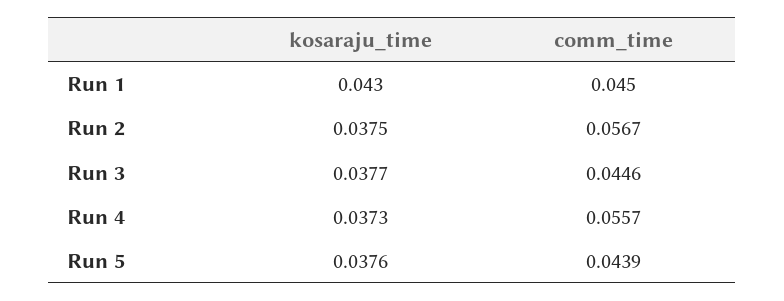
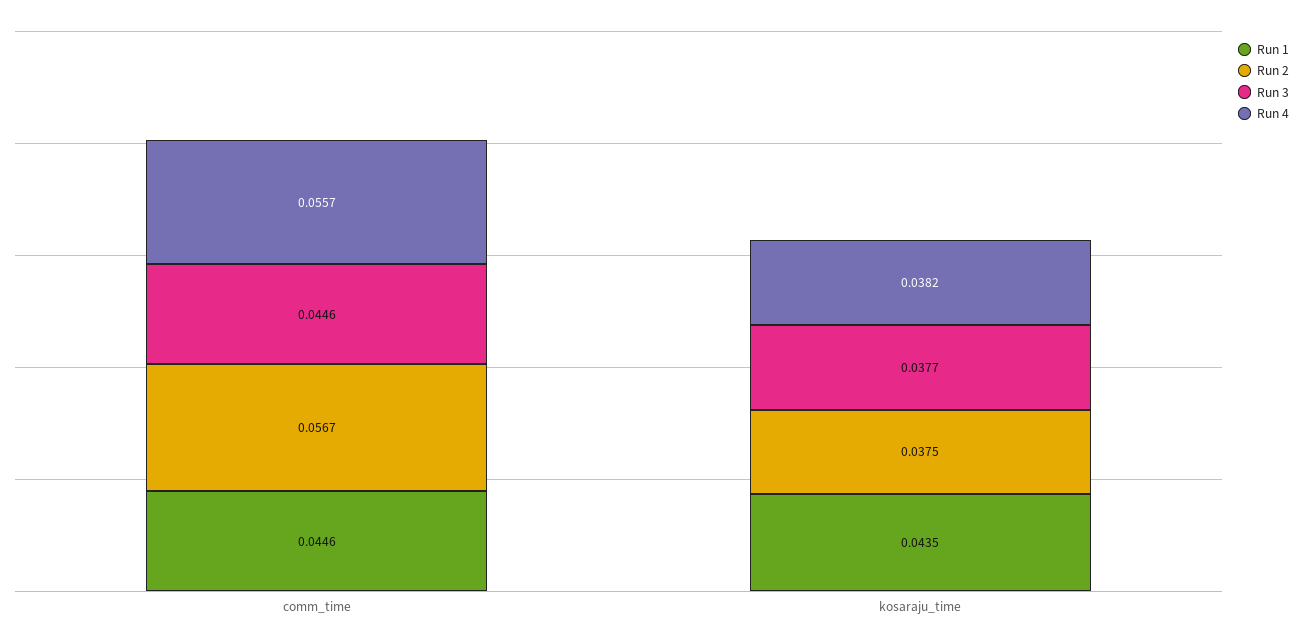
  {
    "Run 1": {
-     "kosaraju_time": 0.043,
+     "kosaraju_time": 0.0435,
-     "comm_time": 0.045
+     "comm_time": 0.0446
    },
    "Run 2": {
      "kosaraju_time": 0.0375,
      "comm_time": 0.0567
    },
    "Run 3": {
      "kosaraju_time": 0.0377,
      "comm_time": 0.0446
    },
    "Run 4": {
-     "kosaraju_time": 0.0373,
+     "kosaraju_time": 0.0382,
      "comm_time": 0.0557
-   },
+   }
-   "Run 5": {
-     "kosaraju_time": 0.0376,
-     "comm_time": 0.0439
-   }
  }

